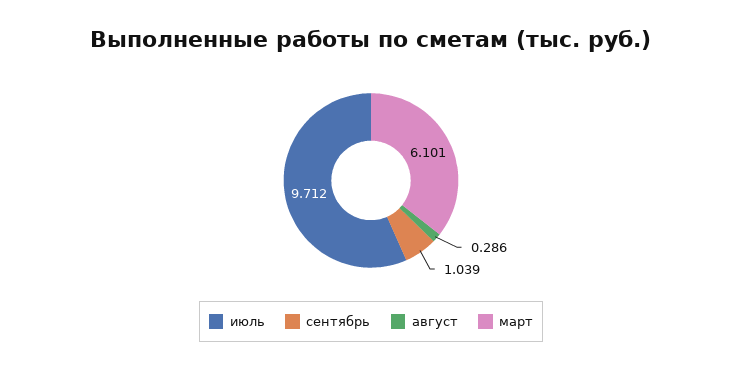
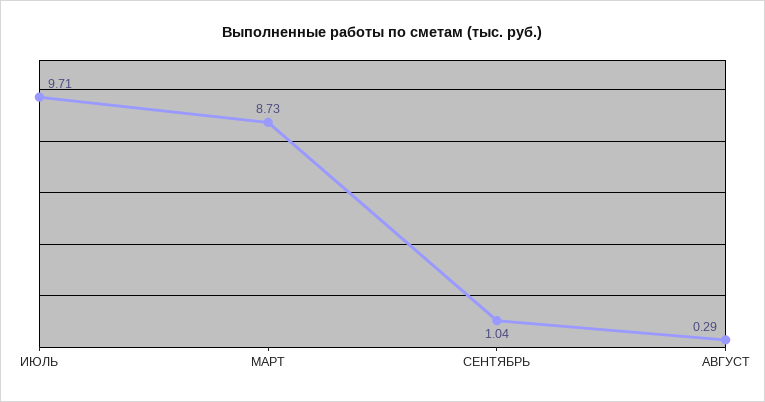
  {
    "июль": 9.712,
    "сентябрь": 1.039,
    "август": 0.286,
-   "март": 6.101
+   "март": 8.73
  }

